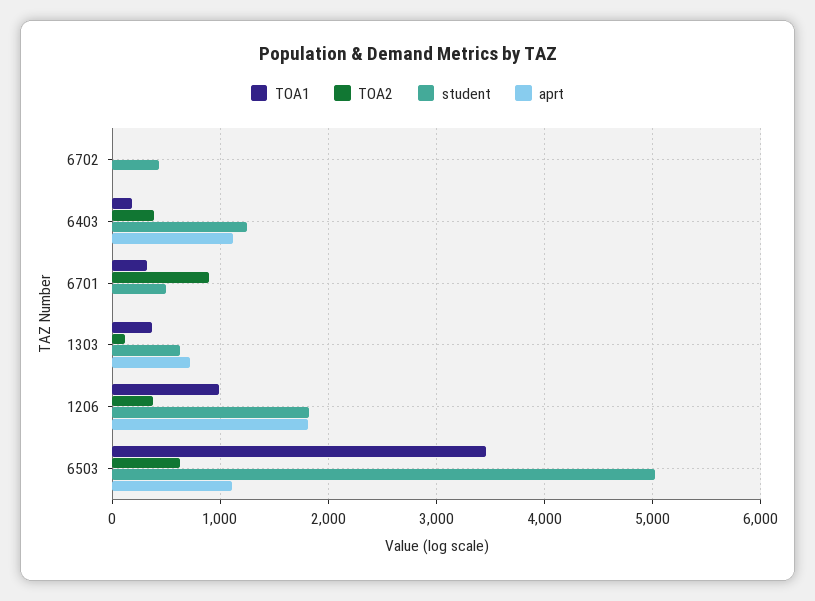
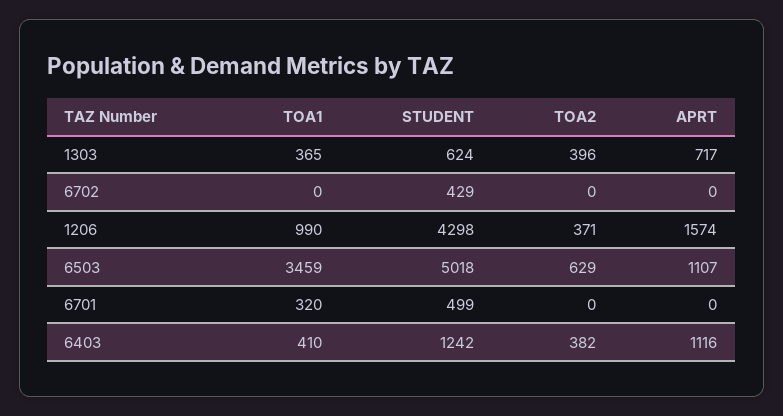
  {
    "TOA1": {
      "6702": 0,
-     "6403": 200,
+     "6403": 410,
      "6701": 320,
      "1303": 365,
      "1206": 990,
      "6503": 3459
    },
    "TOA2": {
      "6702": 0,
      "6403": 382,
-     "6701": 900,
+     "6701": 0,
-     "1303": 100,
+     "1303": 396,
      "1206": 371,
      "6503": 629
    },
    "student": {
      "6702": 429,
      "6403": 1242,
      "6701": 499,
      "1303": 624,
-     "1206": 1800,
+     "1206": 4298,
      "6503": 5018
    },
    "aprt": {
      "6702": 0,
      "6403": 1116,
      "6701": 0,
      "1303": 717,
-     "1206": 1800,
+     "1206": 1574,
      "6503": 1107
    }
  }

